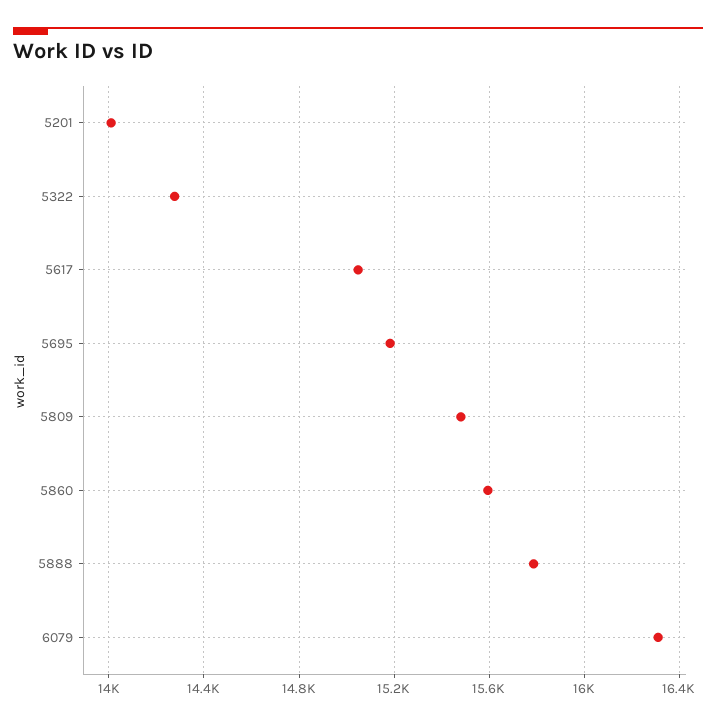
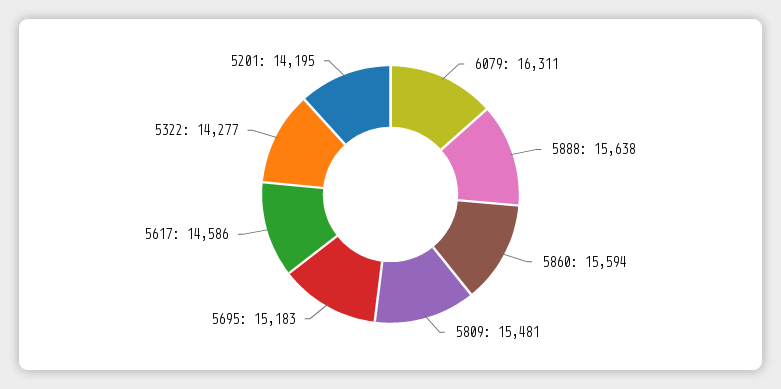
  {
-   "5201": 14000,
+   "5201": 14195,
    "5322": 14277,
-   "5617": 15050,
+   "5617": 14586,
    "5695": 15183,
    "5809": 15481,
    "5860": 15594,
-   "5888": 15800,
+   "5888": 15638,
    "6079": 16311
  }

